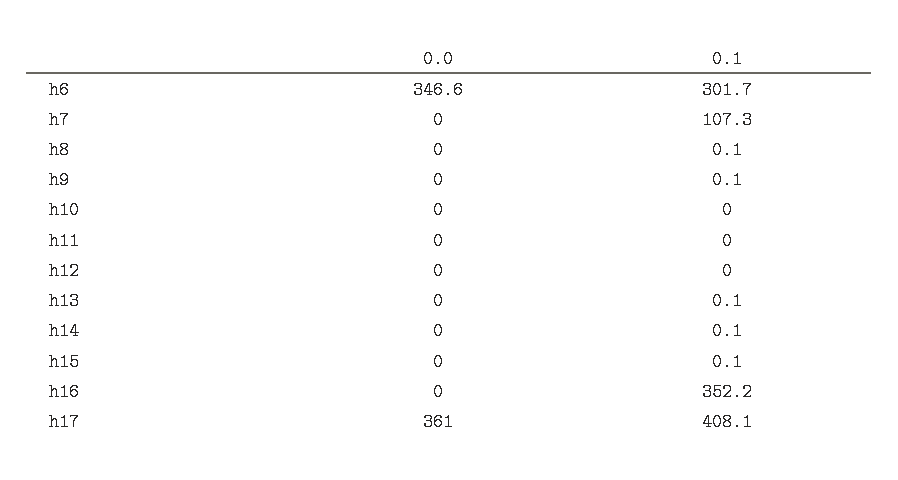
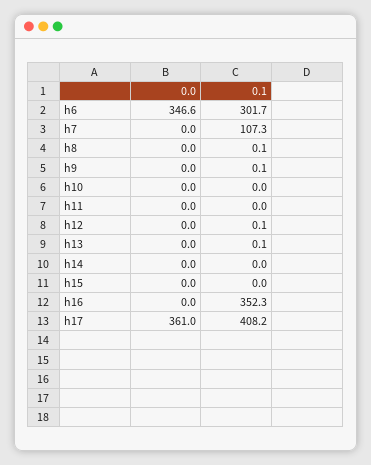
  {
    "0.0": {
      "h6": 346.6,
      "h7": 0,
      "h8": 0,
      "h9": 0,
      "h10": 0,
      "h11": 0,
      "h12": 0,
      "h13": 0,
      "h14": 0,
      "h15": 0,
      "h16": 0,
      "h17": 361
    },
    "0.1": {
      "h6": 301.7,
      "h7": 107.3,
      "h8": 0.1,
      "h9": 0.1,
      "h10": 0,
      "h11": 0,
-     "h12": 0,
+     "h12": 0.1,
      "h13": 0.1,
-     "h14": 0.1,
+     "h14": 0,
-     "h15": 0.1,
+     "h15": 0,
-     "h16": 352.2,
+     "h16": 352.3,
-     "h17": 408.1
+     "h17": 408.2
    }
  }

